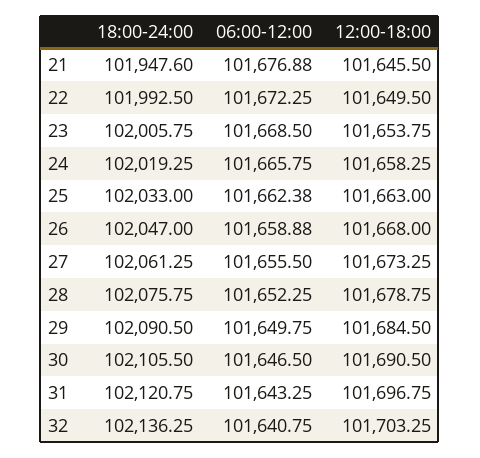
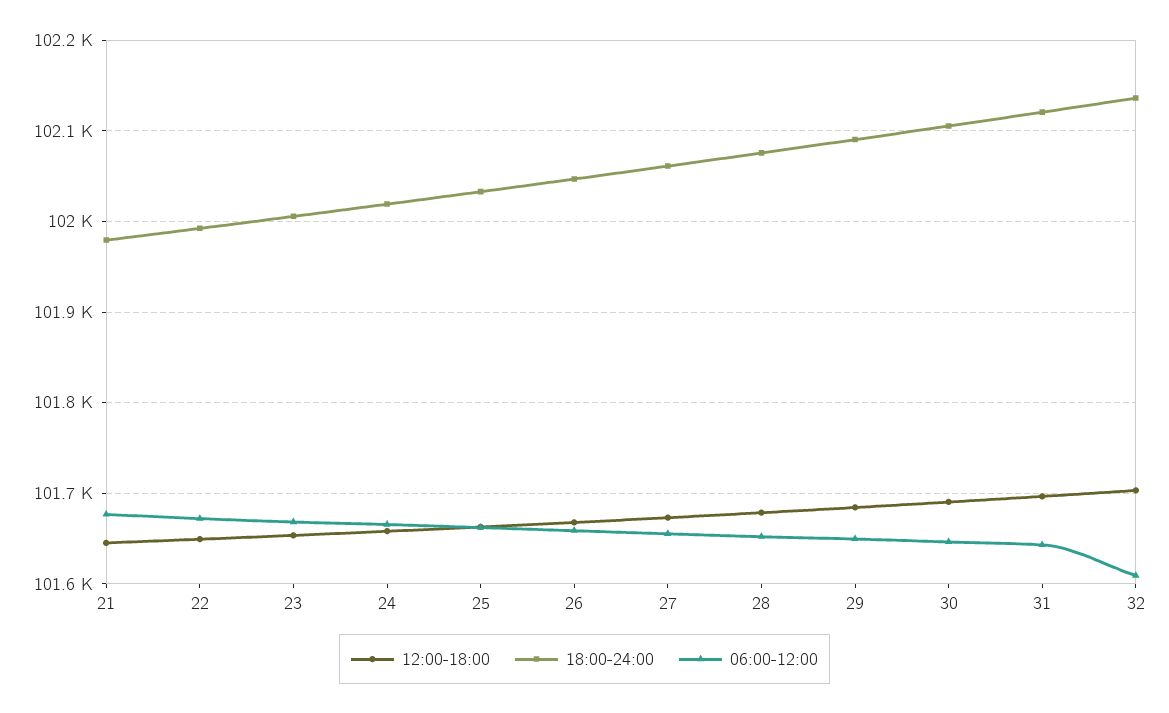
  {
    "18:00-24:00": {
-     "21": 101947.6,
+     "21": 101980,
      "22": 101992.5,
      "23": 102005.75,
      "24": 102019.25,
      "25": 102033,
      "26": 102047,
      "27": 102061.25,
      "28": 102075.75,
      "29": 102090.5,
      "30": 102105.5,
      "31": 102120.75,
      "32": 102136.25
    },
    "06:00-12:00": {
      "21": 101676.88,
      "22": 101672.25,
      "23": 101668.5,
      "24": 101665.75,
      "25": 101662.38,
      "26": 101658.88,
      "27": 101655.5,
      "28": 101652.25,
      "29": 101649.75,
      "30": 101646.5,
      "31": 101643.25,
-     "32": 101640.75
+     "32": 101610
    },
    "12:00-18:00": {
      "21": 101645.5,
      "22": 101649.5,
      "23": 101653.75,
      "24": 101658.25,
      "25": 101663,
      "26": 101668,
      "27": 101673.25,
      "28": 101678.75,
      "29": 101684.5,
      "30": 101690.5,
      "31": 101696.75,
      "32": 101703.25
    }
  }

